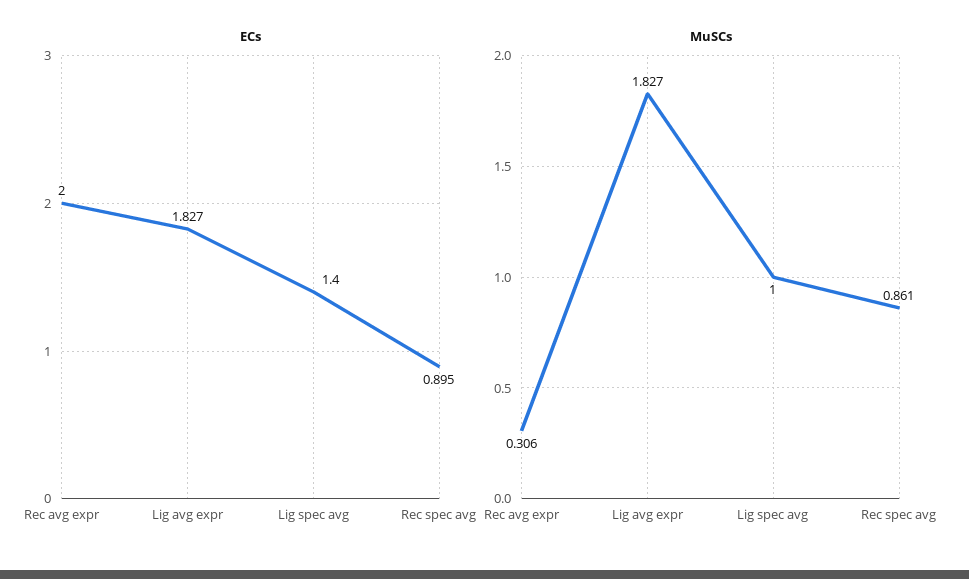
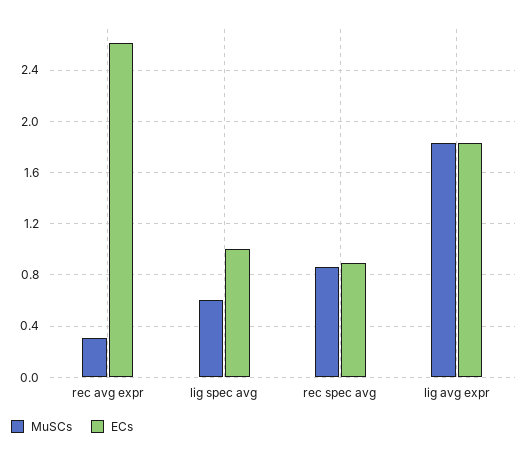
  {
    "ECs": {
-     "Rec avg expr": 2,
+     "Rec avg expr": 2.6,
      "Lig avg expr": 1.827,
-     "Lig spec avg": 1.4,
+     "Lig spec avg": 1,
      "Rec spec avg": 0.895
    },
    "MuSCs": {
      "Rec avg expr": 0.306,
      "Lig avg expr": 1.827,
-     "Lig spec avg": 1,
+     "Lig spec avg": 0.6,
      "Rec spec avg": 0.861
    }
  }

